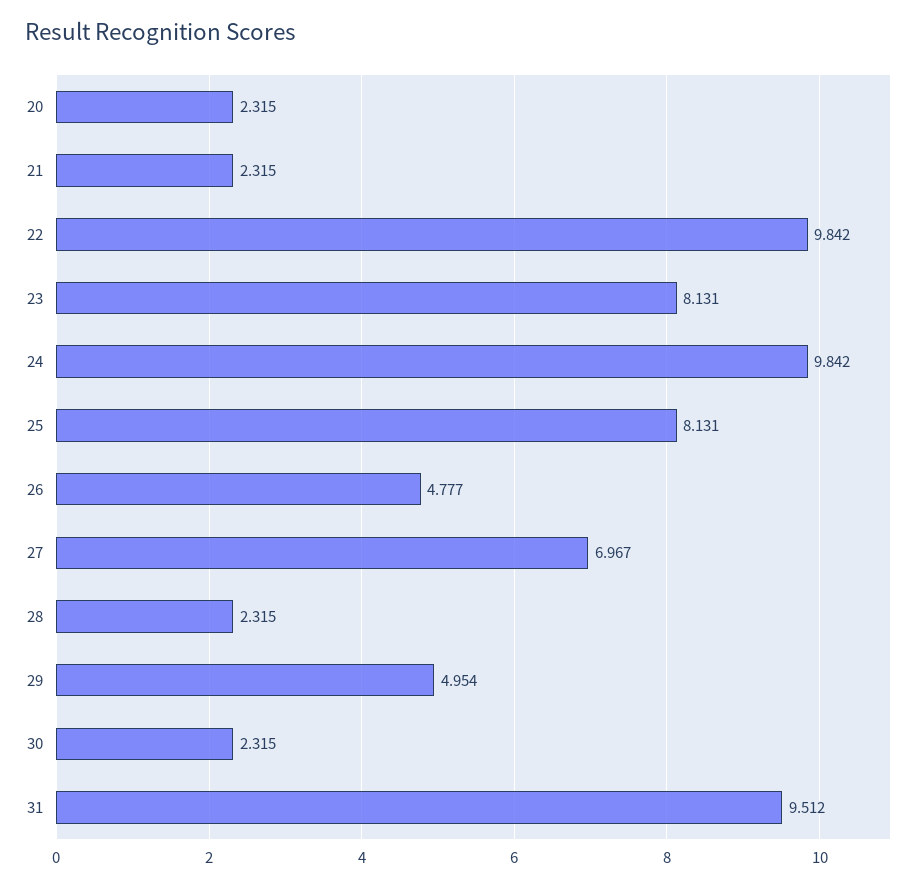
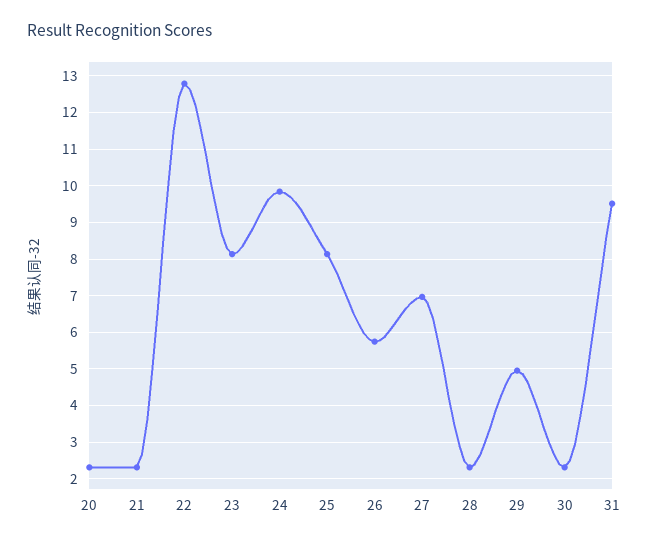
  {
    "20": 2.315,
    "21": 2.315,
-   "22": 9.842,
+   "22": 12.8,
    "23": 8.131,
    "24": 9.842,
    "25": 8.131,
-   "26": 4.777,
+   "26": 5.8,
    "27": 6.967,
    "28": 2.315,
    "29": 4.954,
    "30": 2.315,
    "31": 9.512
  }

